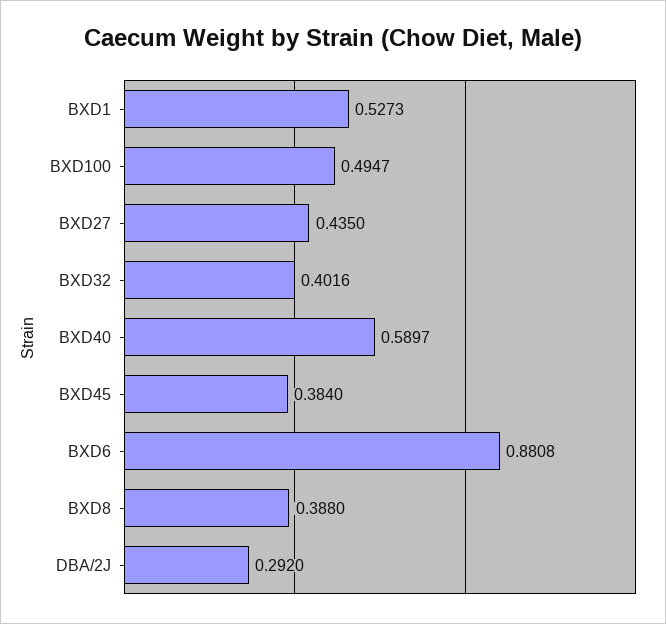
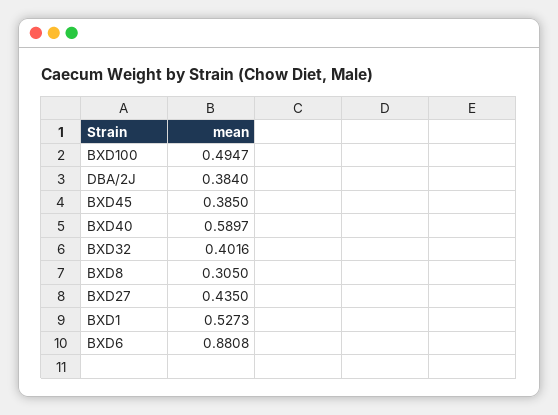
  {
    "BXD1": 0.5273,
    "BXD100": 0.4947,
    "BXD27": 0.435,
    "BXD32": 0.4016,
    "BXD40": 0.5897,
-   "BXD45": 0.384,
+   "BXD45": 0.385,
    "BXD6": 0.8808,
-   "BXD8": 0.388,
+   "BXD8": 0.305,
-   "DBA/2J": 0.292
+   "DBA/2J": 0.384
  }

